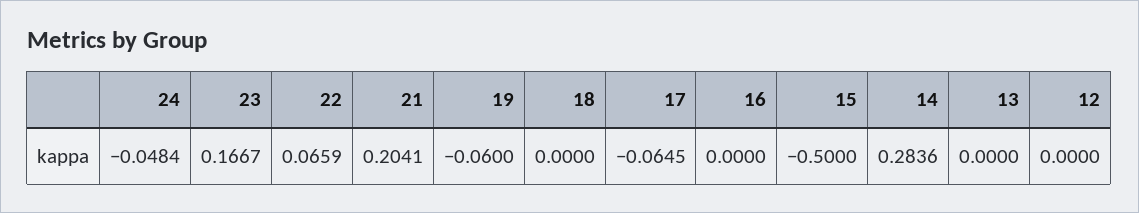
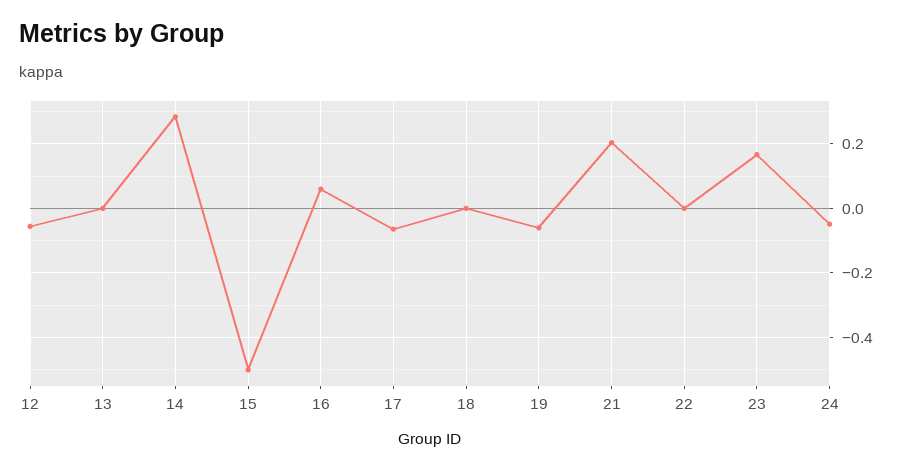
  {
    "24": -0.0484,
    "23": 0.1667,
-   "22": 0.0659,
+   "22": 0,
    "21": 0.2041,
    "19": -0.06,
    "18": 0,
    "17": -0.0645,
-   "16": 0,
+   "16": 0.06,
    "15": -0.5,
    "14": 0.2836,
    "13": 0,
-   "12": 0
+   "12": -0.06
  }

